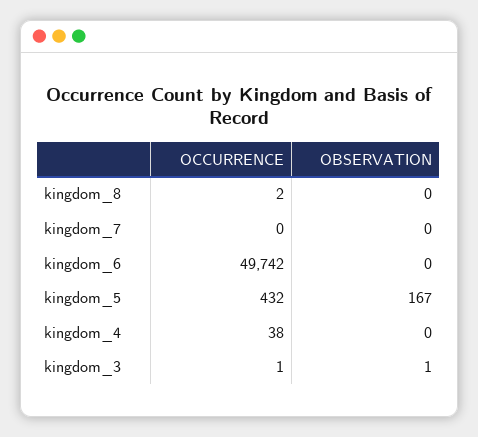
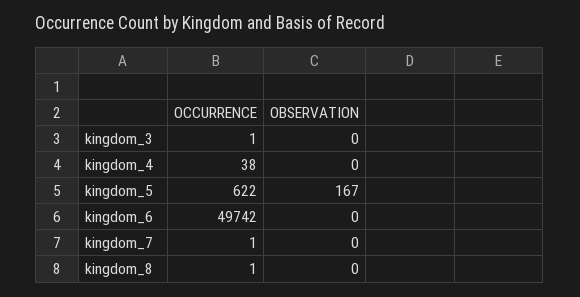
  {
    "OCCURRENCE": {
-     "kingdom_8": 2,
+     "kingdom_8": 1,
-     "kingdom_7": 0,
+     "kingdom_7": 1,
      "kingdom_6": 49742,
-     "kingdom_5": 432,
+     "kingdom_5": 622,
      "kingdom_4": 38,
      "kingdom_3": 1
    },
    "OBSERVATION": {
      "kingdom_8": 0,
      "kingdom_7": 0,
      "kingdom_6": 0,
      "kingdom_5": 167,
      "kingdom_4": 0,
-     "kingdom_3": 1
+     "kingdom_3": 0
    }
  }

